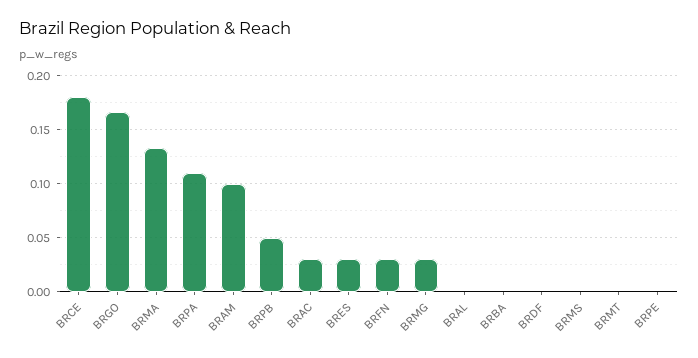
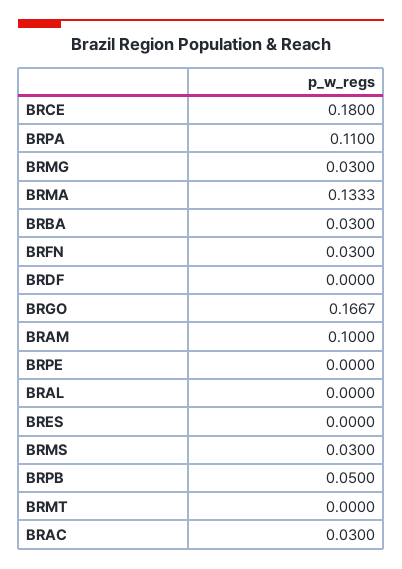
  {
    "BRCE": 0.18,
    "BRGO": 0.1667,
    "BRMA": 0.1333,
    "BRPA": 0.11,
    "BRAM": 0.1,
    "BRPB": 0.05,
    "BRAC": 0.03,
-   "BRES": 0.03,
+   "BRES": 0,
    "BRFN": 0.03,
    "BRMG": 0.03,
    "BRAL": 0,
-   "BRBA": 0,
+   "BRBA": 0.03,
    "BRDF": 0,
-   "BRMS": 0,
+   "BRMS": 0.03,
    "BRMT": 0,
    "BRPE": 0
  }

